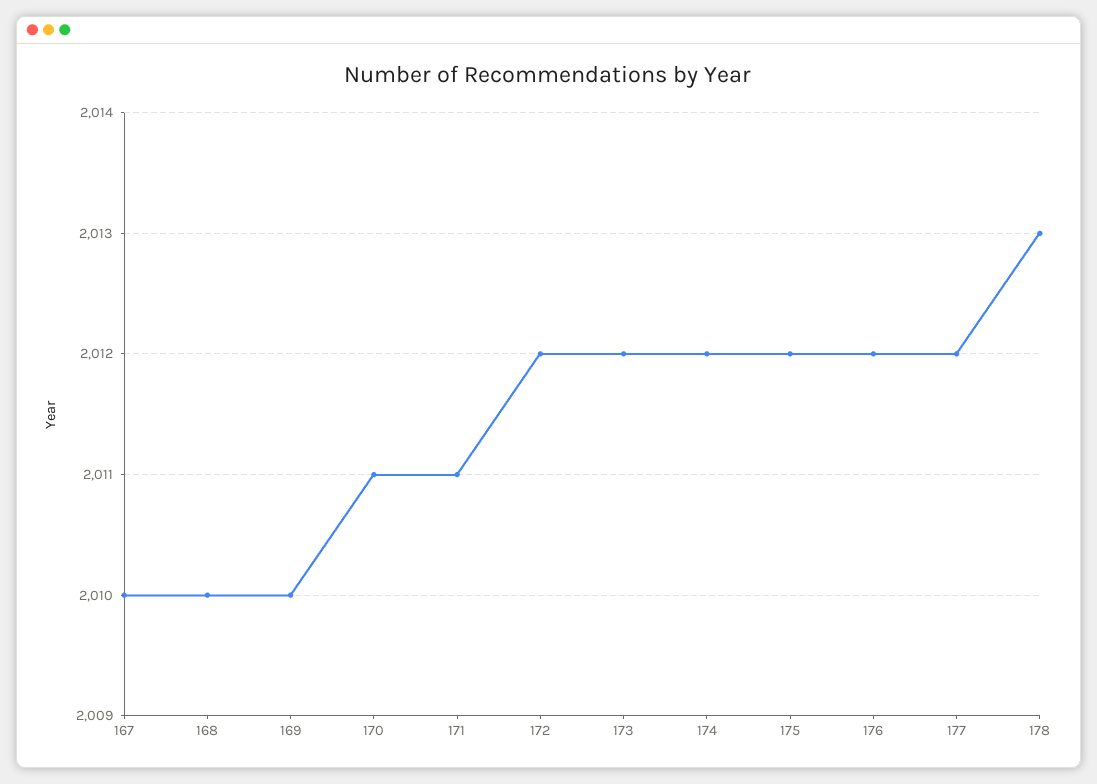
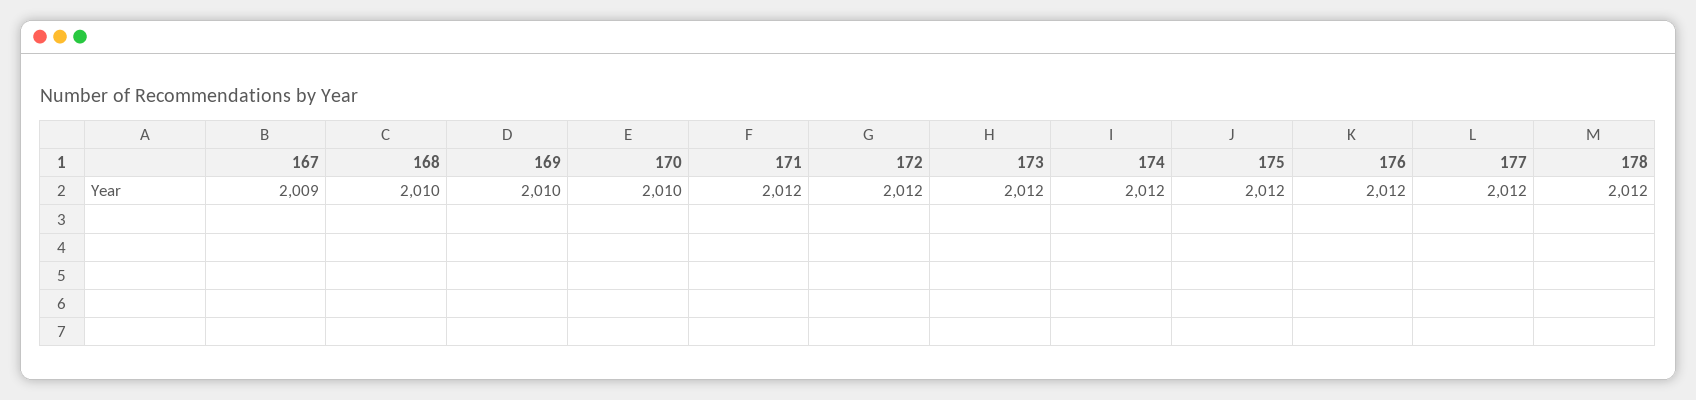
  {
-   "167": 2010,
+   "167": 2009,
    "168": 2010,
    "169": 2010,
-   "170": 2011,
+   "170": 2010,
-   "171": 2011,
+   "171": 2012,
    "172": 2012,
    "173": 2012,
    "174": 2012,
    "175": 2012,
    "176": 2012,
    "177": 2012,
-   "178": 2013
+   "178": 2012
  }

